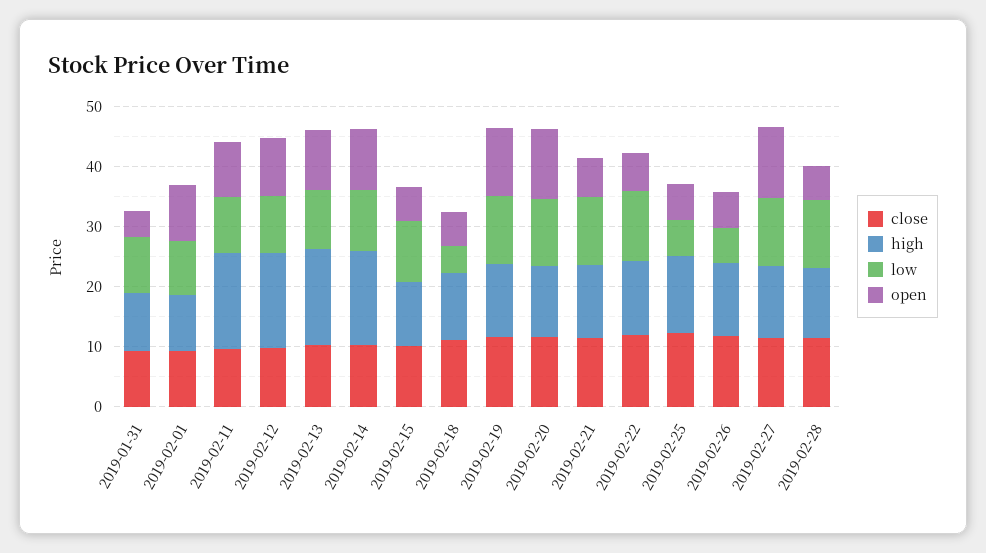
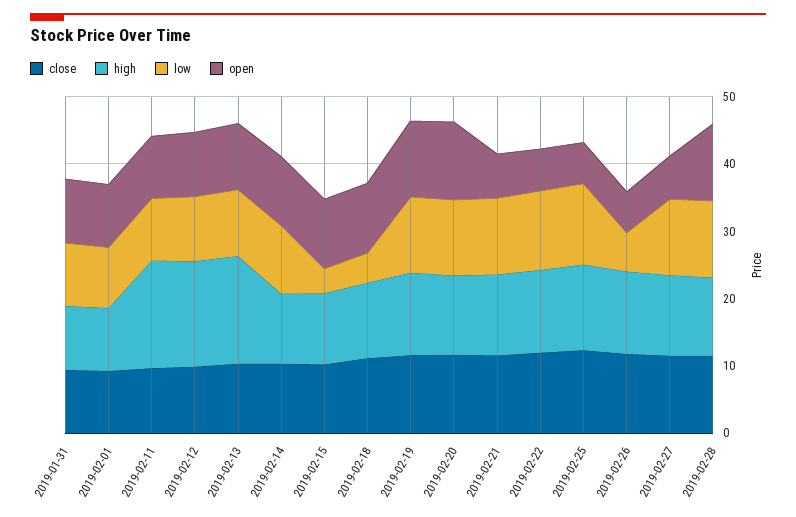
  {
    "close": {
      "2019-01-31": 10,
      "2019-02-01": 10,
      "2019-02-11": 10,
      "2019-02-12": 10,
      "2019-02-13": 10,
      "2019-02-14": 10,
      "2019-02-15": 10,
      "2019-02-18": 12,
      "2019-02-19": 12,
      "2019-02-20": 12,
      "2019-02-21": 12,
      "2019-02-22": 12,
      "2019-02-25": 12,
      "2019-02-26": 12,
      "2019-02-27": 12,
      "2019-02-28": 12
    },
    "high": {
      "2019-01-31": 10,
      "2019-02-01": 10,
      "2019-02-11": 16,
      "2019-02-12": 16,
      "2019-02-13": 16,
-     "2019-02-14": 16,
+     "2019-02-14": 10,
      "2019-02-15": 10,
      "2019-02-18": 12,
      "2019-02-19": 12,
      "2019-02-20": 12,
      "2019-02-21": 12,
      "2019-02-22": 12,
      "2019-02-25": 12,
      "2019-02-26": 12,
      "2019-02-27": 12,
      "2019-02-28": 12
    },
    "low": {
      "2019-01-31": 10,
      "2019-02-01": 8,
      "2019-02-11": 10,
      "2019-02-12": 10,
      "2019-02-13": 10,
      "2019-02-14": 10,
-     "2019-02-15": 10,
+     "2019-02-15": 4,
      "2019-02-18": 4,
      "2019-02-19": 12,
      "2019-02-20": 12,
      "2019-02-21": 12,
      "2019-02-22": 12,
-     "2019-02-25": 6,
+     "2019-02-25": 12,
      "2019-02-26": 6,
      "2019-02-27": 12,
      "2019-02-28": 12
    },
    "open": {
-     "2019-01-31": 4,
+     "2019-01-31": 10,
      "2019-02-01": 10,
      "2019-02-11": 10,
      "2019-02-12": 10,
      "2019-02-13": 10,
      "2019-02-14": 10,
-     "2019-02-15": 6,
+     "2019-02-15": 10,
-     "2019-02-18": 6,
+     "2019-02-18": 10,
      "2019-02-19": 12,
      "2019-02-20": 12,
      "2019-02-21": 6,
      "2019-02-22": 6,
      "2019-02-25": 6,
      "2019-02-26": 6,
-     "2019-02-27": 12,
+     "2019-02-27": 6,
-     "2019-02-28": 6
+     "2019-02-28": 12
    }
  }

